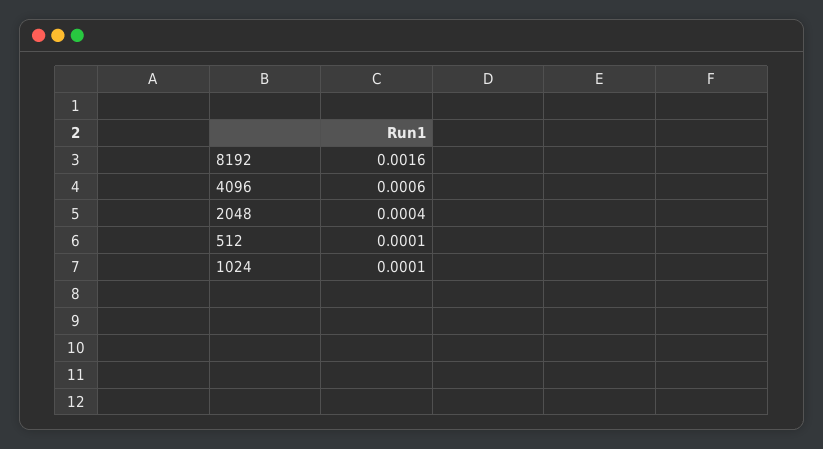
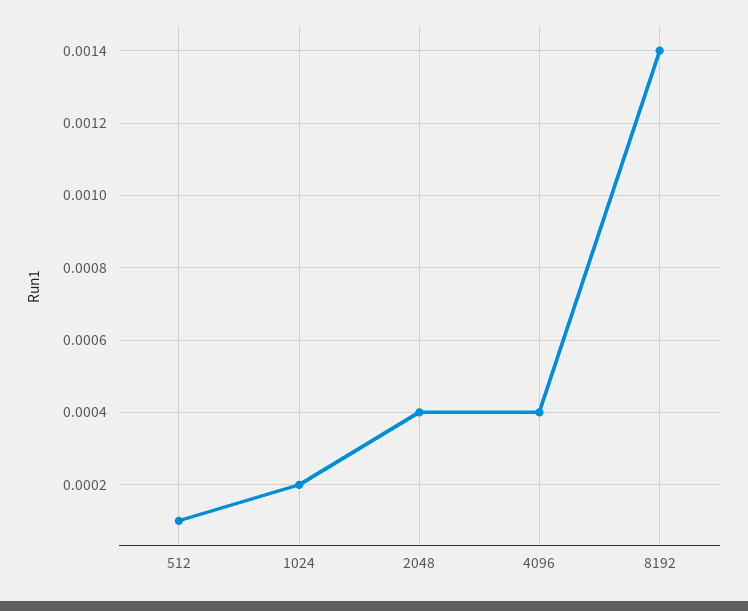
  {
-   "8192": 0.0016,
+   "8192": 0.0014,
-   "4096": 0.0006,
+   "4096": 0.0004,
    "2048": 0.0004,
    "512": 0.0001,
-   "1024": 0.0001
+   "1024": 0.0002
  }

